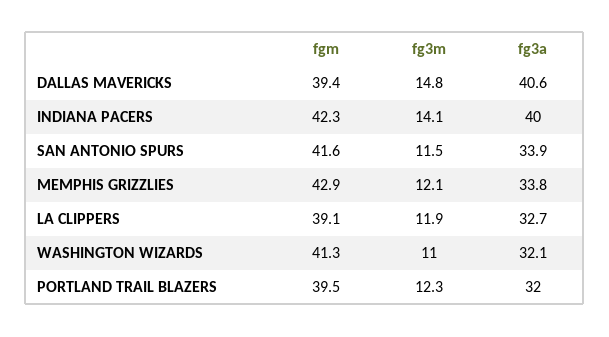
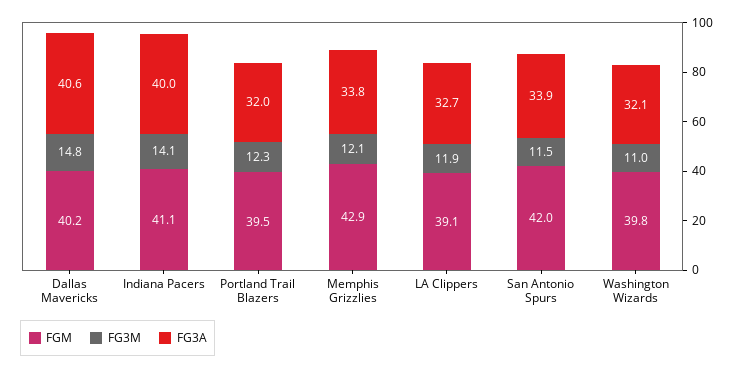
  {
    "fgm": {
-     "DALLAS MAVERICKS": 39.4,
+     "DALLAS MAVERICKS": 40.2,
-     "INDIANA PACERS": 42.3,
+     "INDIANA PACERS": 41.1,
-     "SAN ANTONIO SPURS": 41.6,
+     "SAN ANTONIO SPURS": 42,
      "MEMPHIS GRIZZLIES": 42.9,
      "LA CLIPPERS": 39.1,
-     "WASHINGTON WIZARDS": 41.3,
+     "WASHINGTON WIZARDS": 39.8,
      "PORTLAND TRAIL BLAZERS": 39.5
    },
    "fg3m": {
      "DALLAS MAVERICKS": 14.8,
      "INDIANA PACERS": 14.1,
      "SAN ANTONIO SPURS": 11.5,
      "MEMPHIS GRIZZLIES": 12.1,
      "LA CLIPPERS": 11.9,
      "WASHINGTON WIZARDS": 11,
      "PORTLAND TRAIL BLAZERS": 12.3
    },
    "fg3a": {
      "DALLAS MAVERICKS": 40.6,
      "INDIANA PACERS": 40,
      "SAN ANTONIO SPURS": 33.9,
      "MEMPHIS GRIZZLIES": 33.8,
      "LA CLIPPERS": 32.7,
      "WASHINGTON WIZARDS": 32.1,
      "PORTLAND TRAIL BLAZERS": 32
    }
  }

